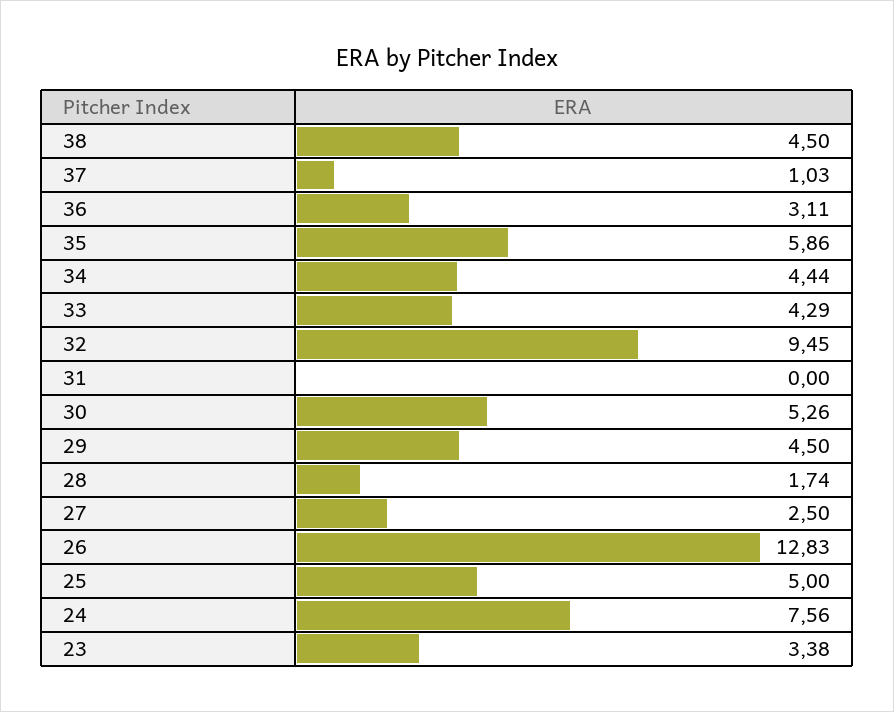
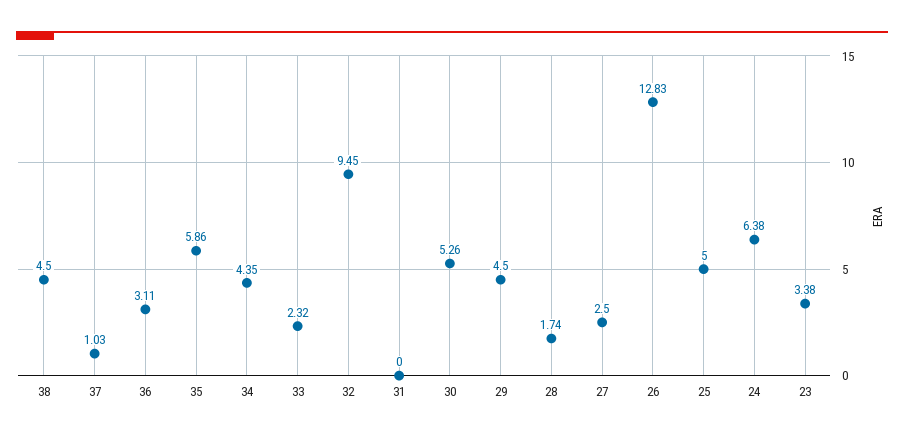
  {
    "38": 4.5,
    "37": 1.03,
    "36": 3.11,
    "35": 5.86,
-   "34": 4.44,
+   "34": 4.35,
-   "33": 4.29,
+   "33": 2.32,
    "32": 9.45,
    "31": 0,
    "30": 5.26,
    "29": 4.5,
    "28": 1.74,
    "27": 2.5,
    "26": 12.83,
    "25": 5,
-   "24": 7.56,
+   "24": 6.38,
    "23": 3.38
  }

